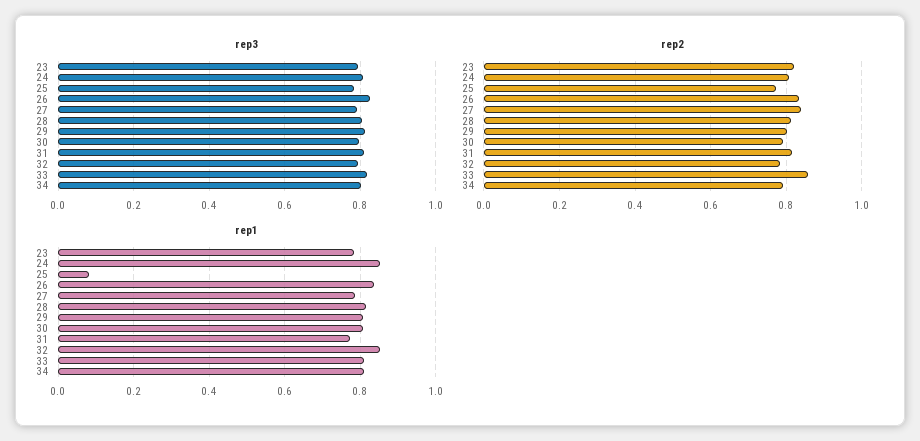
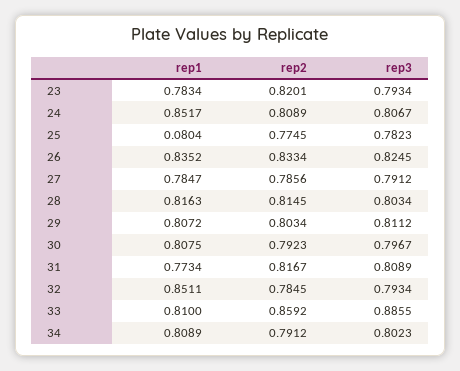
  {
    "rep3": {
      "23": 0.7934,
      "24": 0.8067,
      "25": 0.7823,
      "26": 0.8245,
      "27": 0.7912,
      "28": 0.8034,
      "29": 0.8112,
      "30": 0.7967,
      "31": 0.8089,
      "32": 0.7934,
-     "33": 0.82,
+     "33": 0.8855,
      "34": 0.8023
    },
    "rep2": {
      "23": 0.8201,
      "24": 0.8089,
      "25": 0.7745,
      "26": 0.8334,
-     "27": 0.84,
+     "27": 0.7856,
      "28": 0.8145,
      "29": 0.8034,
      "30": 0.7923,
      "31": 0.8167,
      "32": 0.7845,
      "33": 0.8592,
      "34": 0.7912
    },
    "rep1": {
      "23": 0.7834,
      "24": 0.8517,
      "25": 0.0804,
      "26": 0.8352,
      "27": 0.7847,
      "28": 0.8163,
      "29": 0.8072,
      "30": 0.8075,
      "31": 0.7734,
      "32": 0.8511,
      "33": 0.81,
      "34": 0.8089
    }
  }

